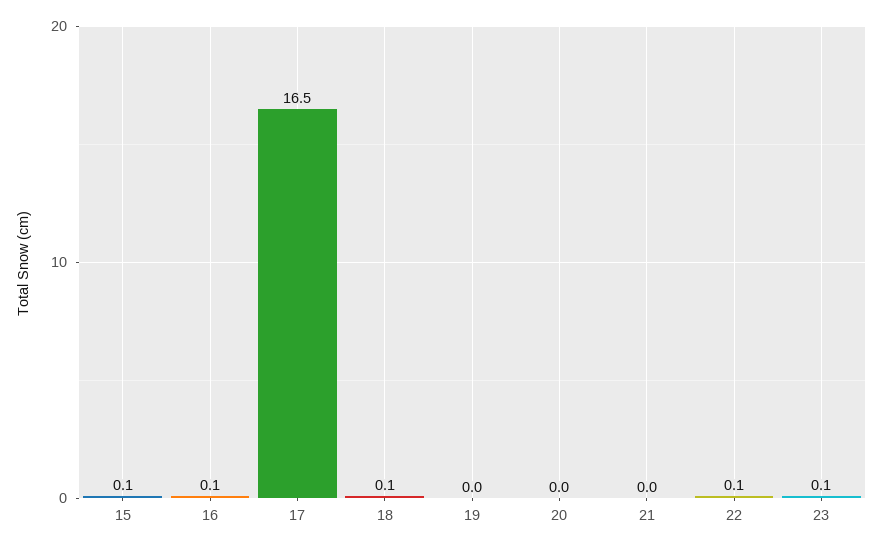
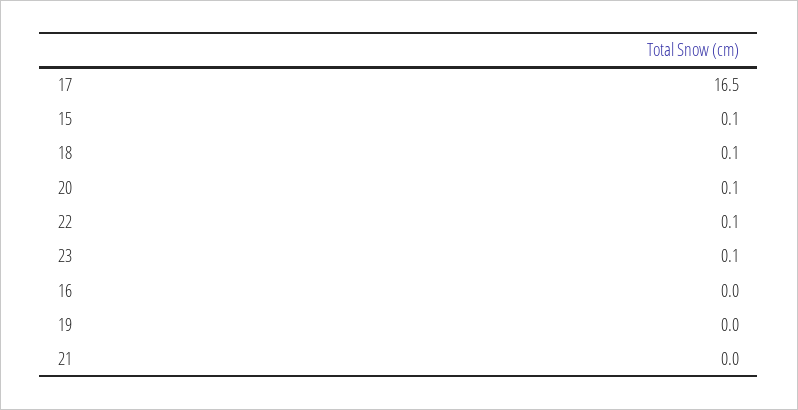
  {
    "15": 0.1,
-   "16": 0.1,
+   "16": 0,
    "17": 16.5,
    "18": 0.1,
    "19": 0,
-   "20": 0,
+   "20": 0.1,
    "21": 0,
    "22": 0.1,
    "23": 0.1
  }

